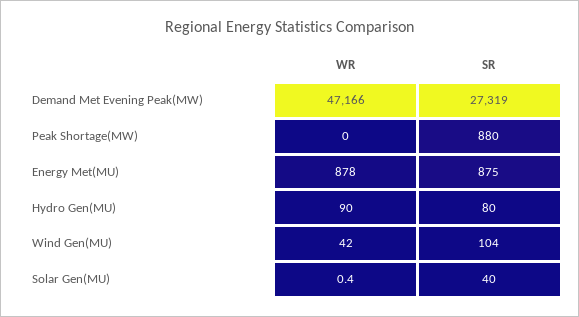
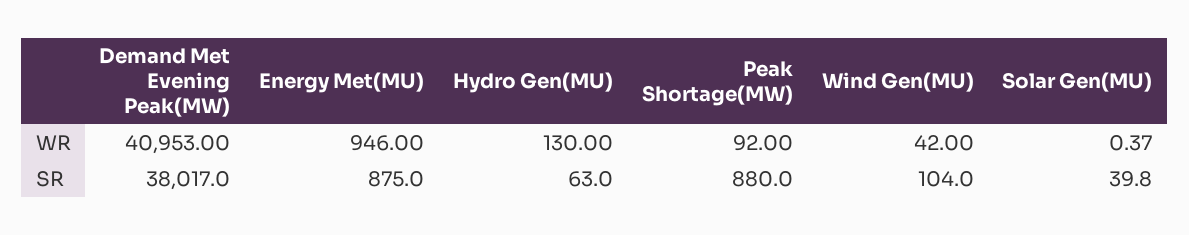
  {
    "WR": {
-     "Demand Met Evening Peak(MW)": 47166,
+     "Demand Met Evening Peak(MW)": 40953,
-     "Peak Shortage(MW)": 0,
+     "Peak Shortage(MW)": 92,
-     "Energy Met(MU)": 878,
+     "Energy Met(MU)": 946,
-     "Hydro Gen(MU)": 90,
+     "Hydro Gen(MU)": 130,
      "Wind Gen(MU)": 42,
      "Solar Gen(MU)": 0.37
    },
    "SR": {
-     "Demand Met Evening Peak(MW)": 27319,
+     "Demand Met Evening Peak(MW)": 38017,
      "Peak Shortage(MW)": 880,
      "Energy Met(MU)": 875,
-     "Hydro Gen(MU)": 80,
+     "Hydro Gen(MU)": 63,
      "Wind Gen(MU)": 104,
      "Solar Gen(MU)": 39.8
    }
  }

